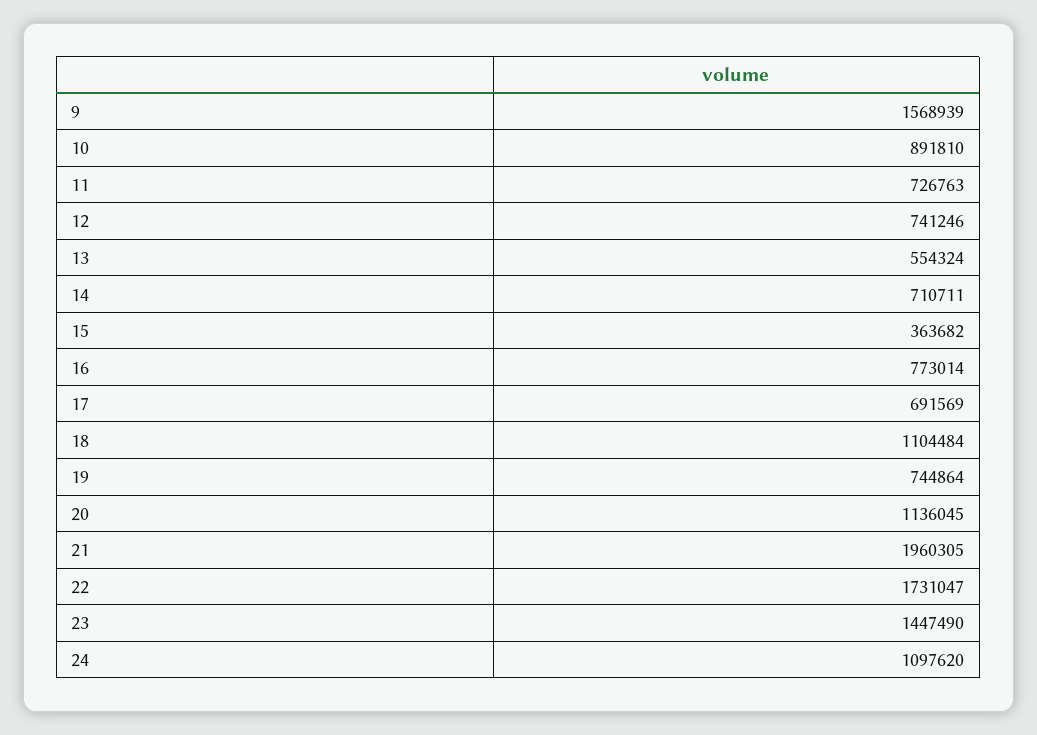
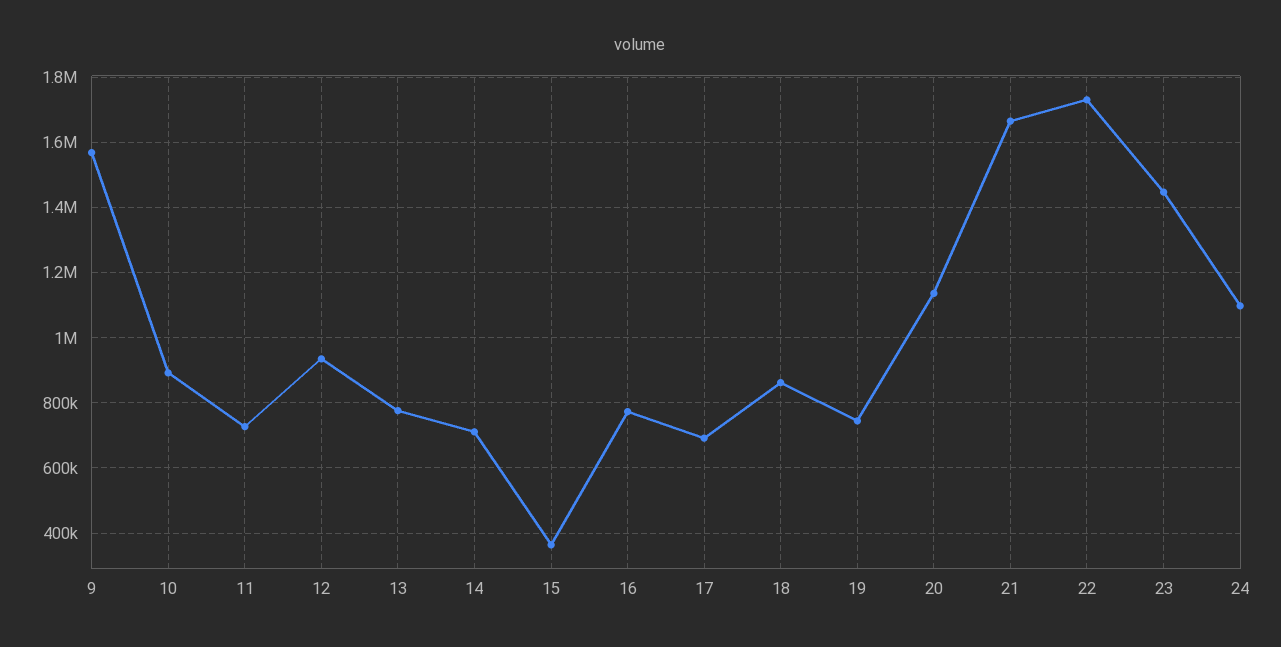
  {
    "9": 1568939,
    "10": 891810,
    "11": 726763,
-   "12": 741246,
+   "12": 940000,
-   "13": 554324,
+   "13": 780000,
    "14": 710711,
    "15": 363682,
    "16": 773014,
    "17": 691569,
-   "18": 1104484,
+   "18": 860000,
    "19": 744864,
    "20": 1136045,
-   "21": 1960305,
+   "21": 1660000,
    "22": 1731047,
    "23": 1447490,
    "24": 1097620
  }

